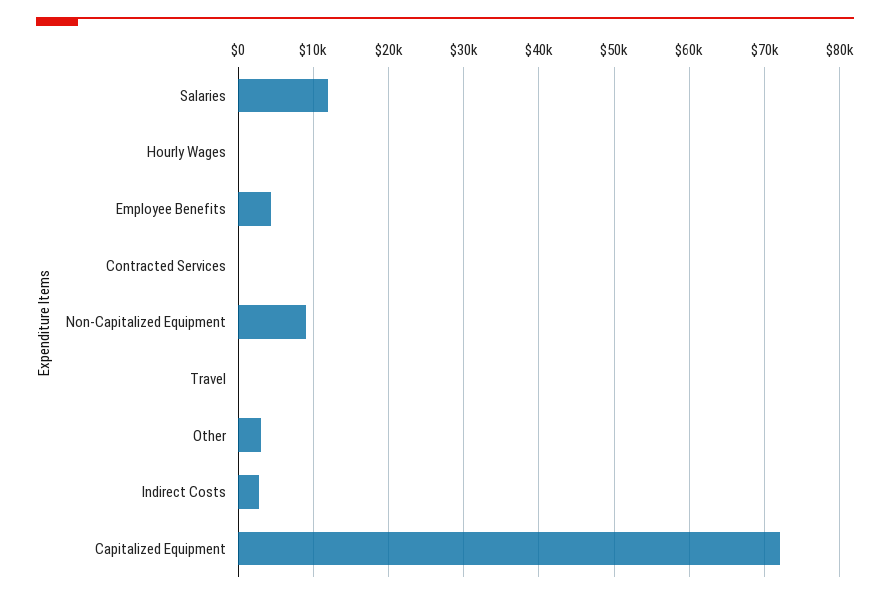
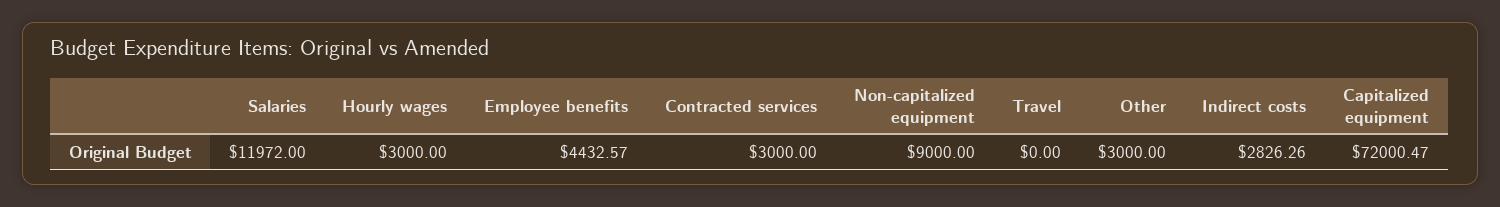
  {
    "Salaries": 11972,
-   "Hourly Wages": 0,
+   "Hourly Wages": 3000,
    "Employee Benefits": 4432.57,
-   "Contracted Services": 0,
+   "Contracted Services": 3000,
    "Non-Capitalized Equipment": 9000,
    "Travel": 0,
    "Other": 3000,
    "Indirect Costs": 2826.26,
    "Capitalized Equipment": 72000.47
  }

